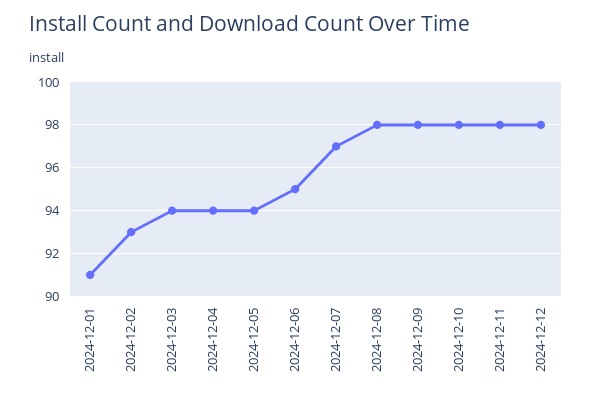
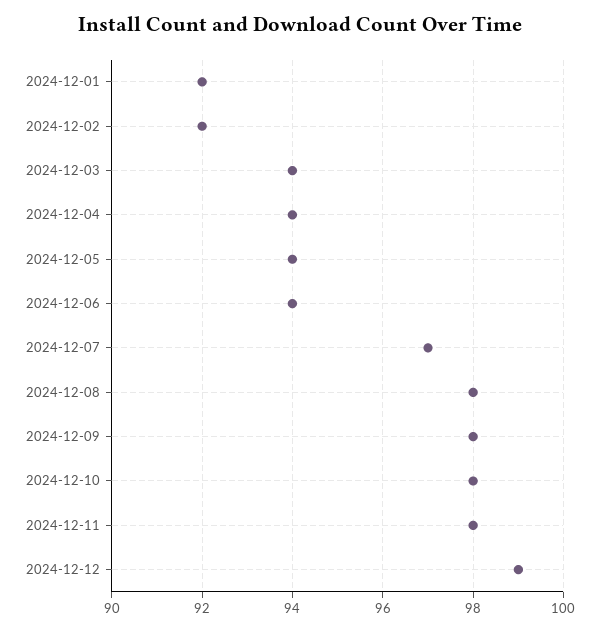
  {
-   "2024-12-01": 91,
+   "2024-12-01": 92,
-   "2024-12-02": 93,
+   "2024-12-02": 92,
    "2024-12-03": 94,
    "2024-12-04": 94,
    "2024-12-05": 94,
-   "2024-12-06": 95,
+   "2024-12-06": 94,
    "2024-12-07": 97,
    "2024-12-08": 98,
    "2024-12-09": 98,
    "2024-12-10": 98,
    "2024-12-11": 98,
-   "2024-12-12": 98
+   "2024-12-12": 99
  }

